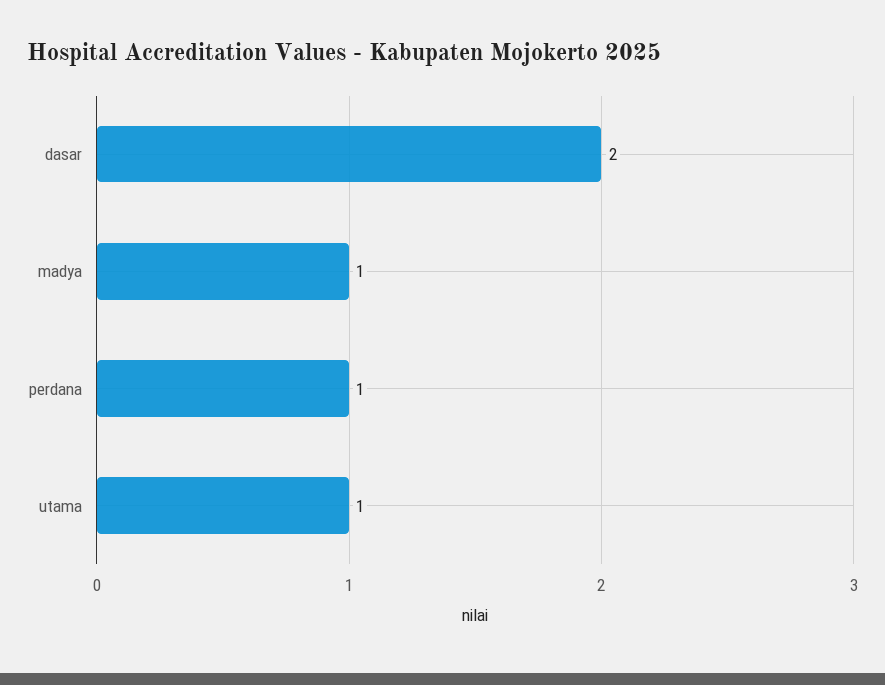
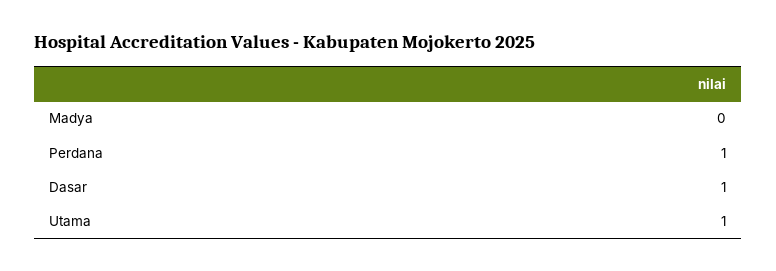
  {
-   "dasar": 2,
+   "dasar": 1,
-   "madya": 1,
+   "madya": 0,
    "perdana": 1,
    "utama": 1
  }

